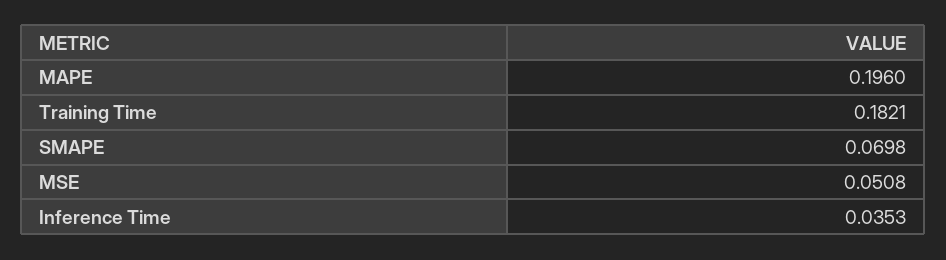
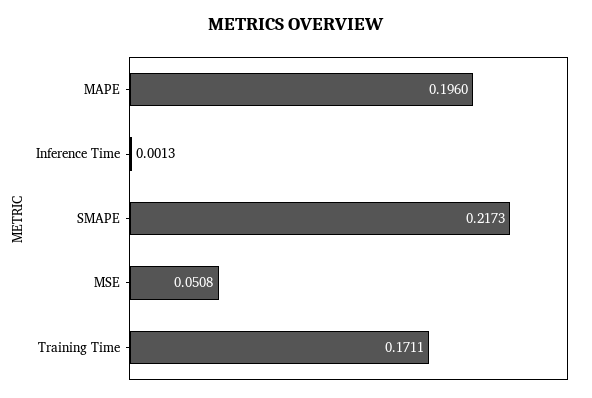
  {
    "MAPE": 0.196,
-   "Training Time": 0.1821,
+   "Training Time": 0.1711,
-   "SMAPE": 0.0698,
+   "SMAPE": 0.2173,
    "MSE": 0.0508,
-   "Inference Time": 0.0353
+   "Inference Time": 0.0013
  }

